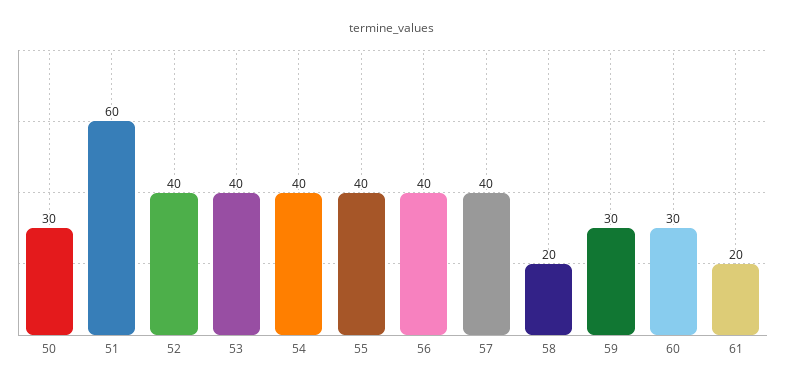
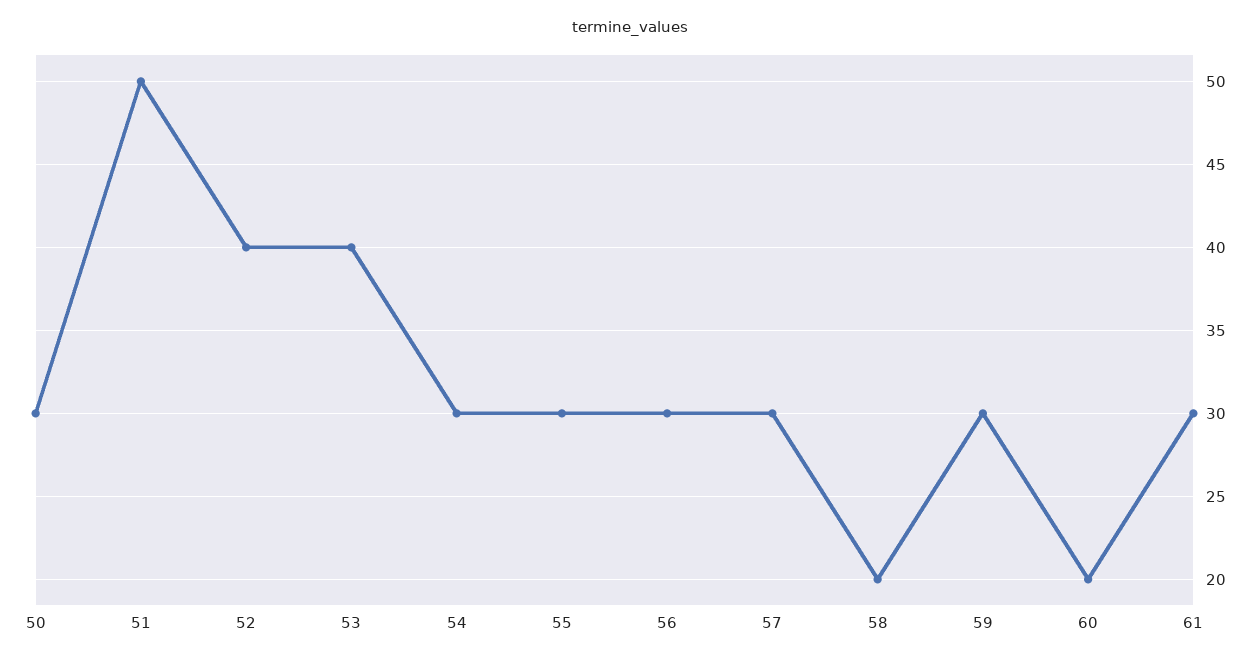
  {
    "50": 30,
-   "51": 60,
+   "51": 50,
    "52": 40,
    "53": 40,
-   "54": 40,
+   "54": 30,
-   "55": 40,
+   "55": 30,
-   "56": 40,
+   "56": 30,
-   "57": 40,
+   "57": 30,
    "58": 20,
    "59": 30,
-   "60": 30,
+   "60": 20,
-   "61": 20
+   "61": 30
  }

